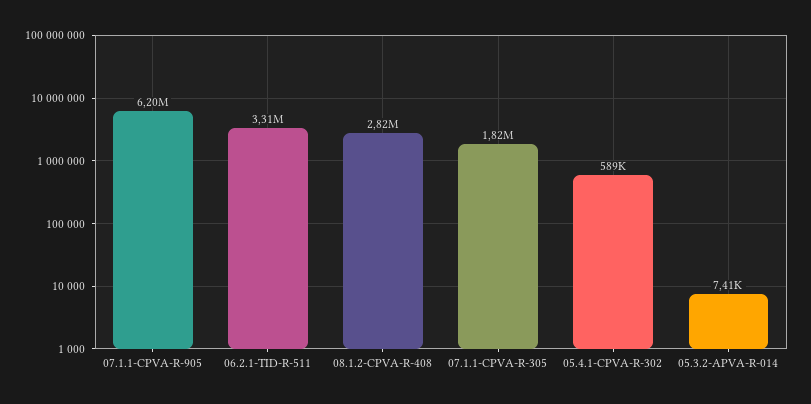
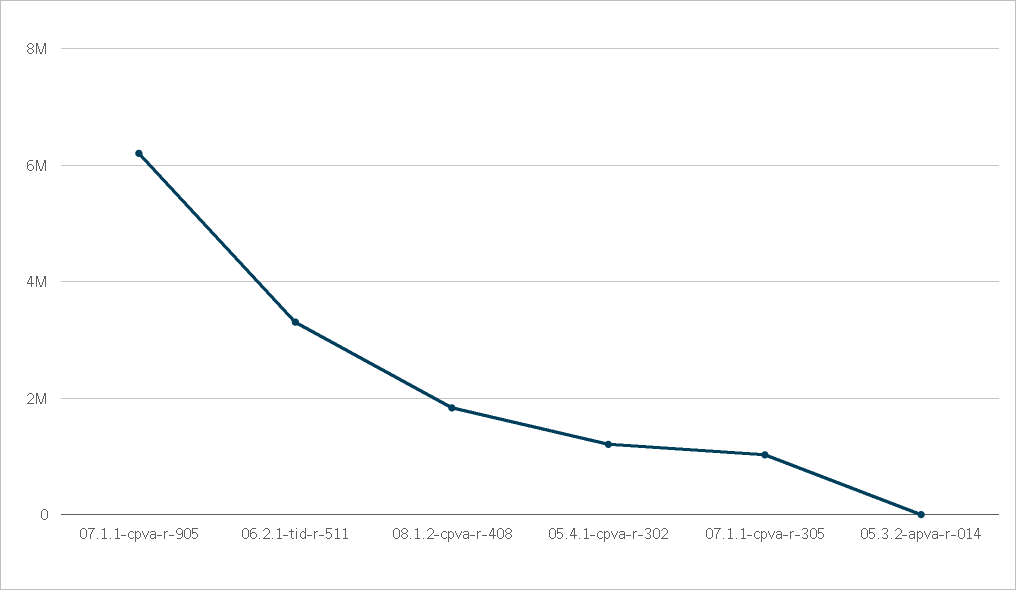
  {
    "07.1.1-CPVA-R-905": 6200000,
    "06.2.1-TID-R-511": 3310000,
-   "08.1.2-CPVA-R-408": 2820000,
+   "08.1.2-CPVA-R-408": 1800000,
-   "07.1.1-CPVA-R-305": 1820000,
+   "07.1.1-CPVA-R-305": 1000000,
-   "05.4.1-CPVA-R-302": 589000,
+   "05.4.1-CPVA-R-302": 1200000,
    "05.3.2-APVA-R-014": 7410
  }

